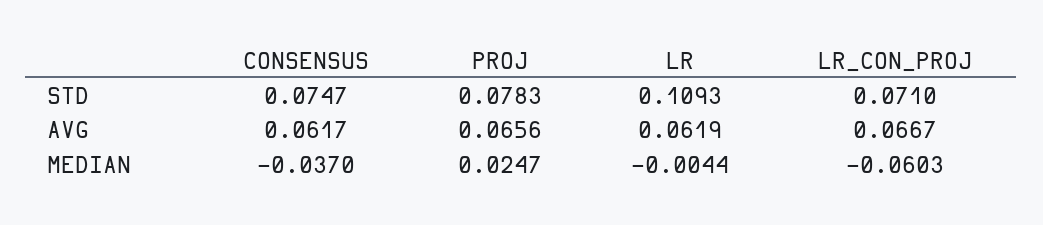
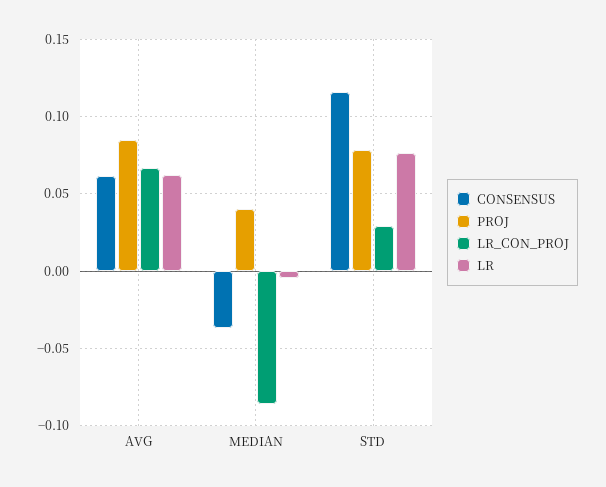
  {
    "CONSENSUS": {
-     "STD": 0.0747,
+     "STD": 0.115,
      "AVG": 0.0617,
      "MEDIAN": -0.037
    },
    "PROJ": {
      "STD": 0.0783,
-     "AVG": 0.0656,
+     "AVG": 0.085,
-     "MEDIAN": 0.0247
+     "MEDIAN": 0.04
    },
    "LR": {
-     "STD": 0.1093,
+     "STD": 0.075,
      "AVG": 0.0619,
      "MEDIAN": -0.0044
    },
    "LR_CON_PROJ": {
-     "STD": 0.071,
+     "STD": 0.03,
      "AVG": 0.0667,
-     "MEDIAN": -0.0603
+     "MEDIAN": -0.085
    }
  }

